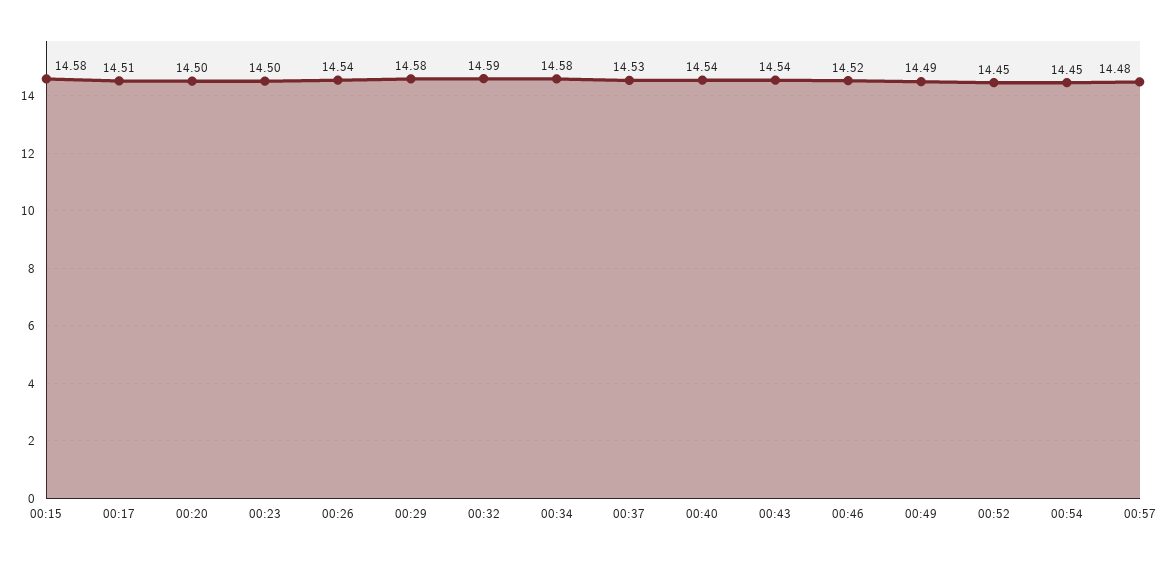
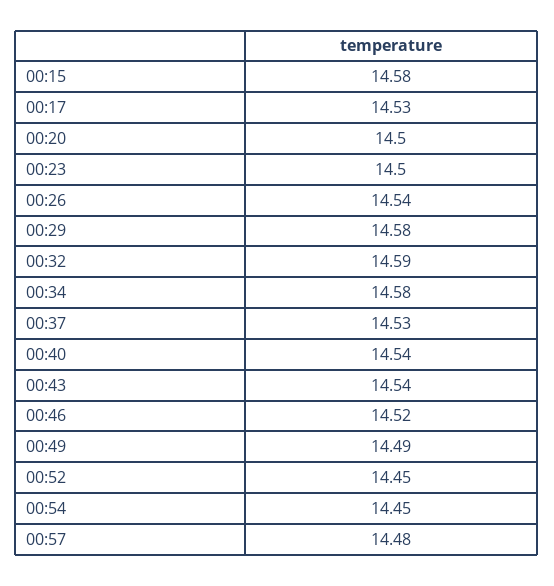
  {
    "00:15": 14.58,
-   "00:17": 14.51,
+   "00:17": 14.53,
    "00:20": 14.5,
    "00:23": 14.5,
    "00:26": 14.54,
    "00:29": 14.58,
    "00:32": 14.59,
    "00:34": 14.58,
    "00:37": 14.53,
    "00:40": 14.54,
    "00:43": 14.54,
    "00:46": 14.52,
    "00:49": 14.49,
    "00:52": 14.45,
    "00:54": 14.45,
    "00:57": 14.48
  }

